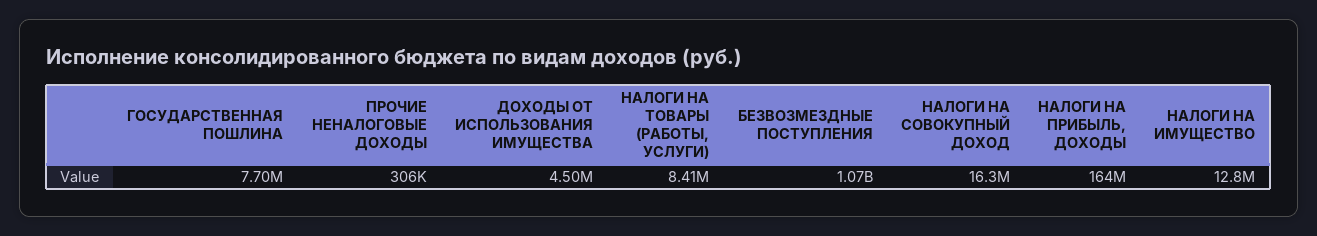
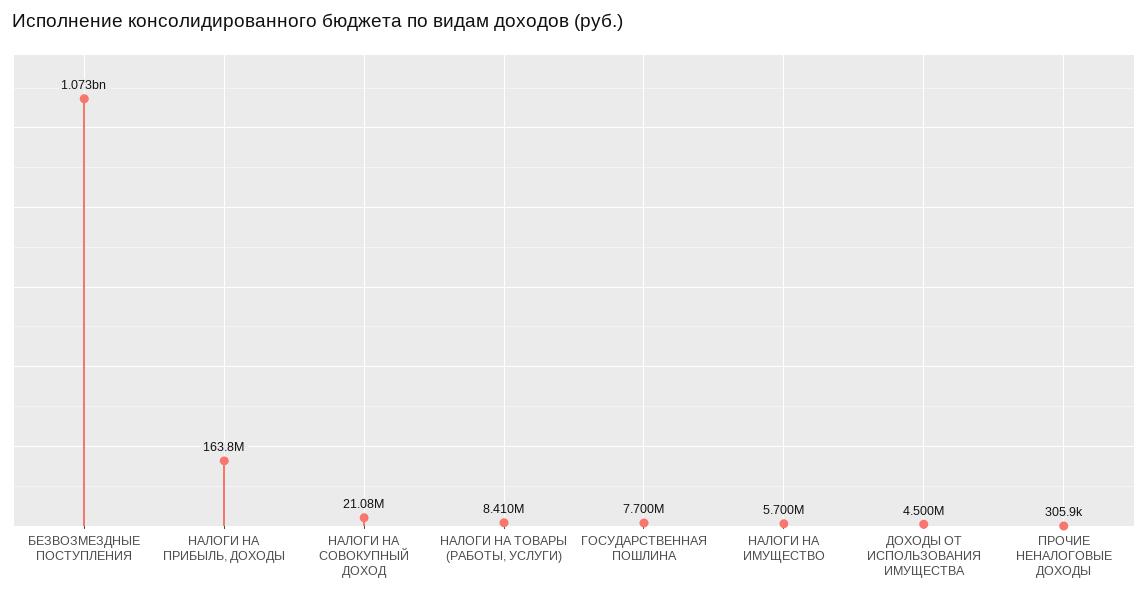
  {
    "ГОСУДАРСТВЕННАЯ ПОШЛИНА": 7700000,
    "ПРОЧИЕ НЕНАЛОГОВЫЕ ДОХОДЫ": 305900,
    "ДОХОДЫ ОТ ИСПОЛЬЗОВАНИЯ ИМУЩЕСТВА": 4500000,
    "НАЛОГИ НА ТОВАРЫ (РАБОТЫ, УСЛУГИ)": 8410000,
    "БЕЗВОЗМЕЗДНЫЕ ПОСТУПЛЕНИЯ": 1073000000,
-   "НАЛОГИ НА СОВОКУПНЫЙ ДОХОД": 16300000,
+   "НАЛОГИ НА СОВОКУПНЫЙ ДОХОД": 21080000,
    "НАЛОГИ НА ПРИБЫЛЬ, ДОХОДЫ": 163800000,
-   "НАЛОГИ НА ИМУЩЕСТВО": 12800000
+   "НАЛОГИ НА ИМУЩЕСТВО": 5700000
  }

